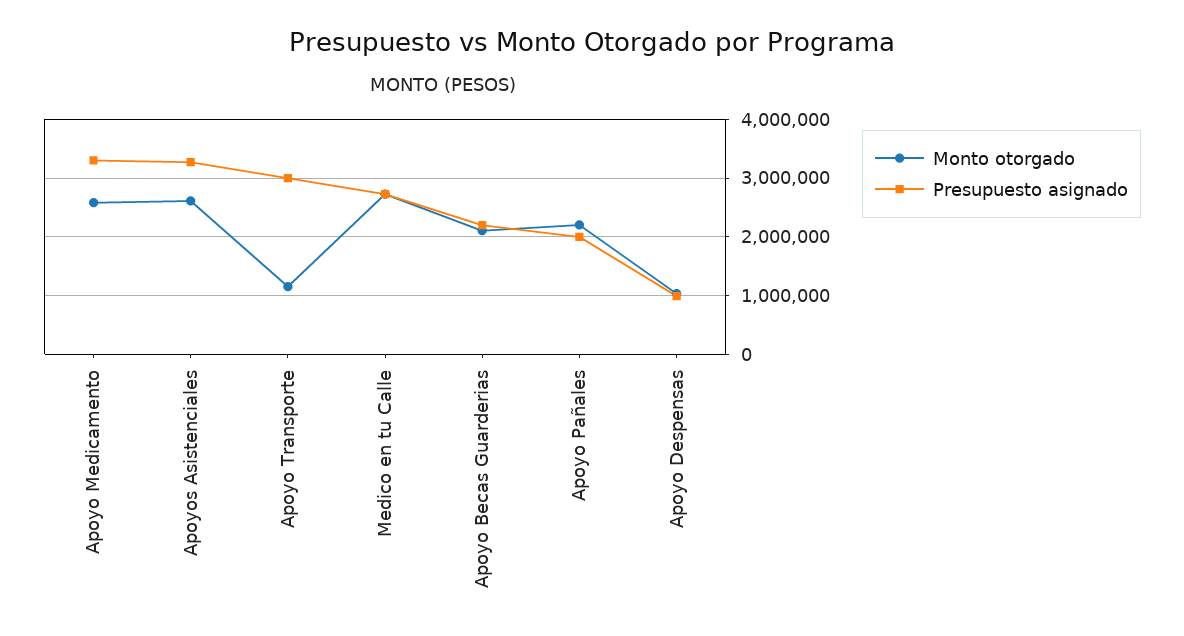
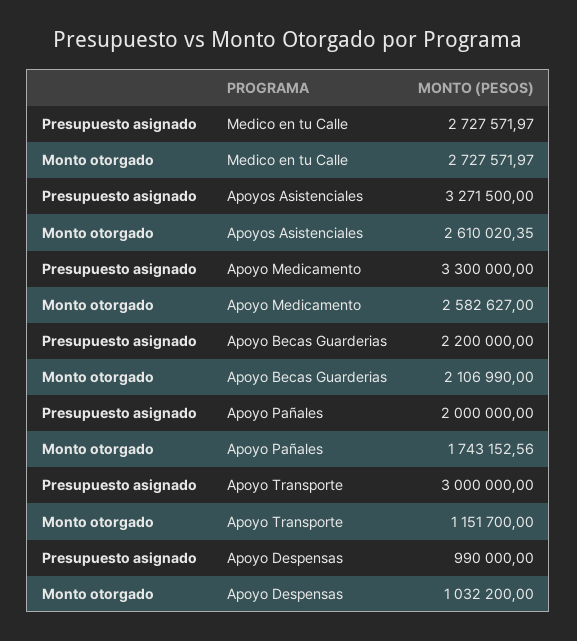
  {
    "Monto otorgado": {
      "Apoyo Medicamento": 2582627,
      "Apoyos Asistenciales": 2610020.35,
      "Apoyo Transporte": 1151700,
      "Medico en tu Calle": 2727571.97,
      "Apoyo Becas Guarderias": 2106990,
-     "Apoyo Pañales": 2200000,
+     "Apoyo Pañales": 1743152.56,
      "Apoyo Despensas": 1032200
    },
    "Presupuesto asignado": {
      "Apoyo Medicamento": 3300000,
      "Apoyos Asistenciales": 3271500,
      "Apoyo Transporte": 3000000,
      "Medico en tu Calle": 2727571.97,
      "Apoyo Becas Guarderias": 2200000,
      "Apoyo Pañales": 2000000,
      "Apoyo Despensas": 990000
    }
  }

